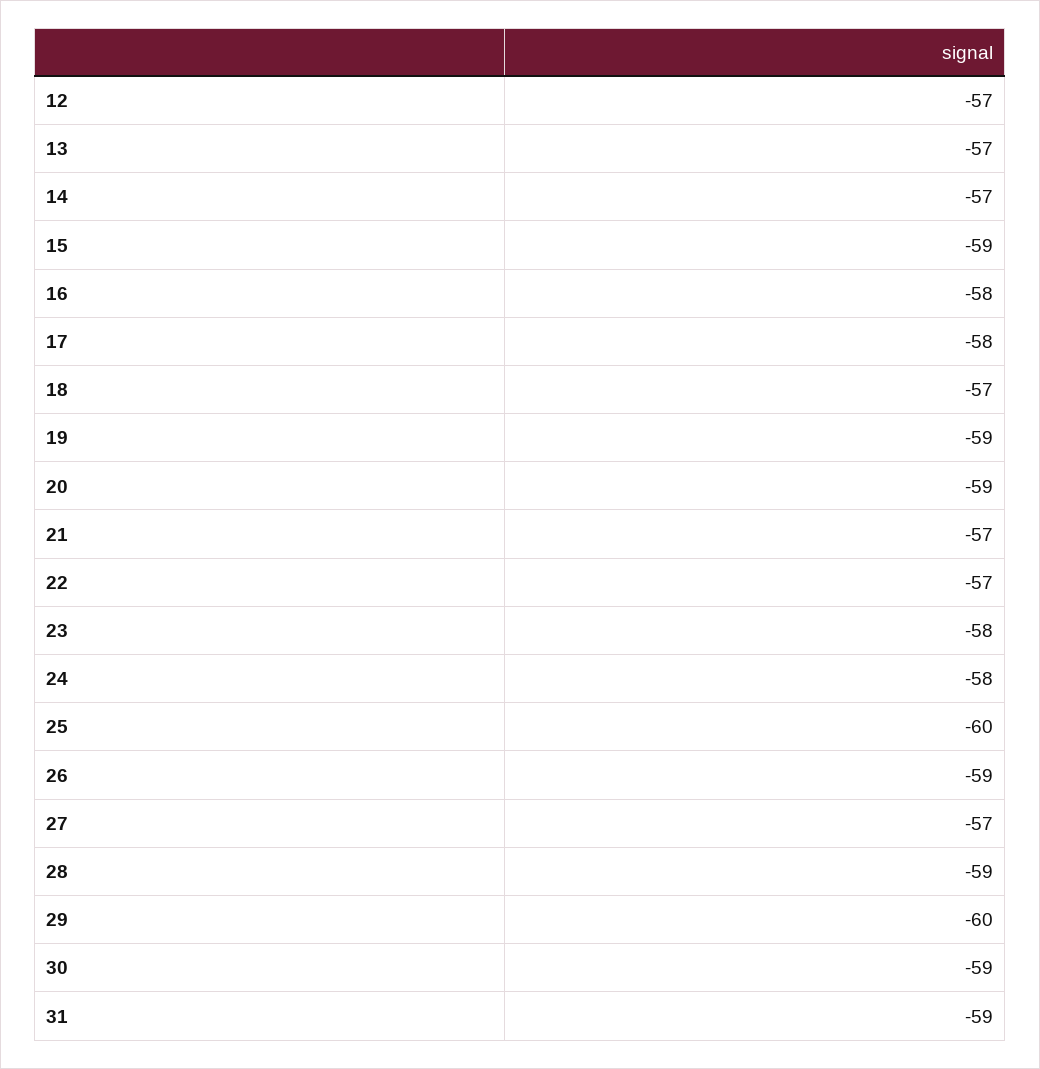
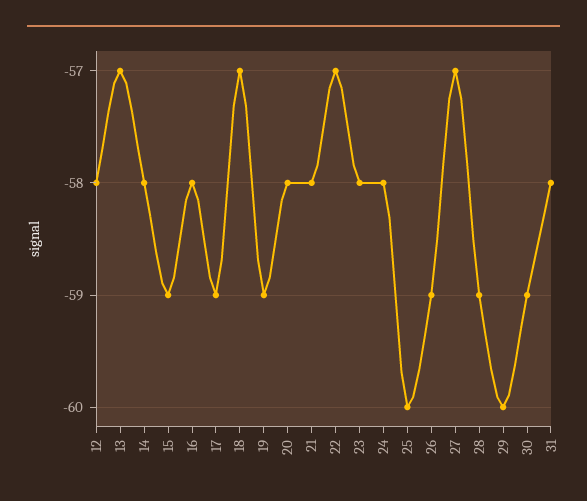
  {
-   "12": -57,
+   "12": -58,
    "13": -57,
-   "14": -57,
+   "14": -58,
    "15": -59,
    "16": -58,
-   "17": -58,
+   "17": -59,
    "18": -57,
    "19": -59,
-   "20": -59,
+   "20": -58,
-   "21": -57,
+   "21": -58,
    "22": -57,
    "23": -58,
    "24": -58,
    "25": -60,
    "26": -59,
    "27": -57,
    "28": -59,
    "29": -60,
    "30": -59,
-   "31": -59
+   "31": -58
  }

